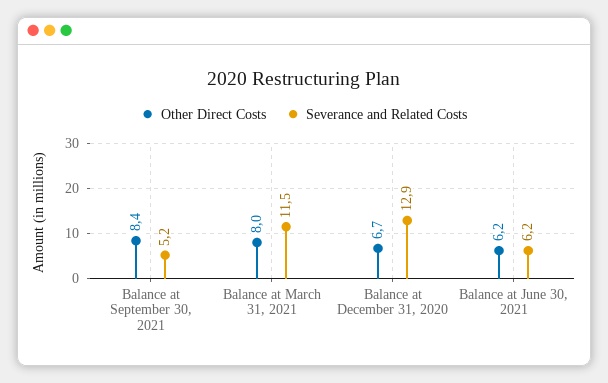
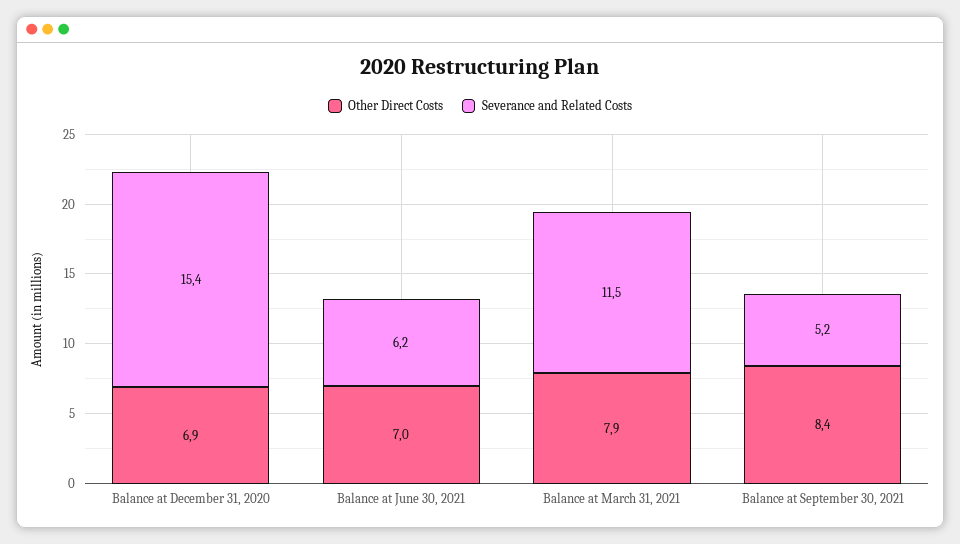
  {
    "Other Direct Costs": {
      "Balance at September 30, 2021": 8.4,
-     "Balance at March 31, 2021": 8,
+     "Balance at March 31, 2021": 7.9,
-     "Balance at December 31, 2020": 6.7,
+     "Balance at December 31, 2020": 6.9,
-     "Balance at June 30, 2021": 6.2
+     "Balance at June 30, 2021": 7
    },
    "Severance and Related Costs": {
      "Balance at September 30, 2021": 5.2,
      "Balance at March 31, 2021": 11.5,
-     "Balance at December 31, 2020": 12.9,
+     "Balance at December 31, 2020": 15.4,
      "Balance at June 30, 2021": 6.2
    }
  }

